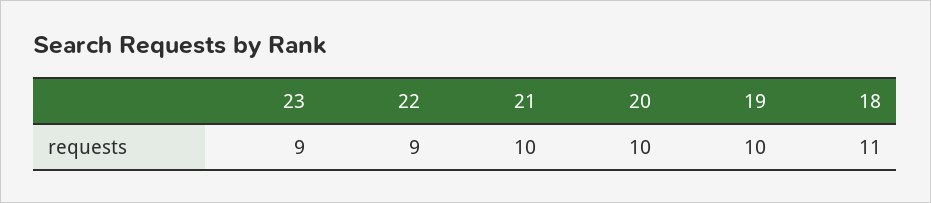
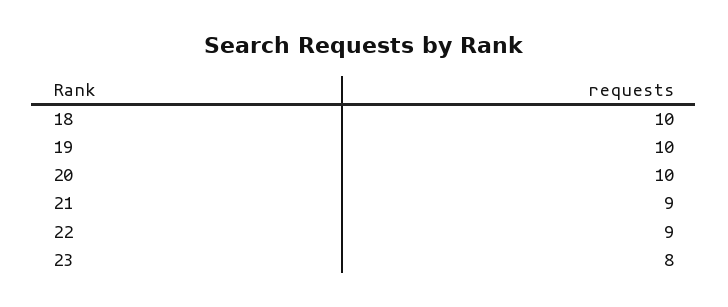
  {
-   "23": 9,
+   "23": 8,
    "22": 9,
-   "21": 10,
+   "21": 9,
    "20": 10,
    "19": 10,
-   "18": 11
+   "18": 10
  }

